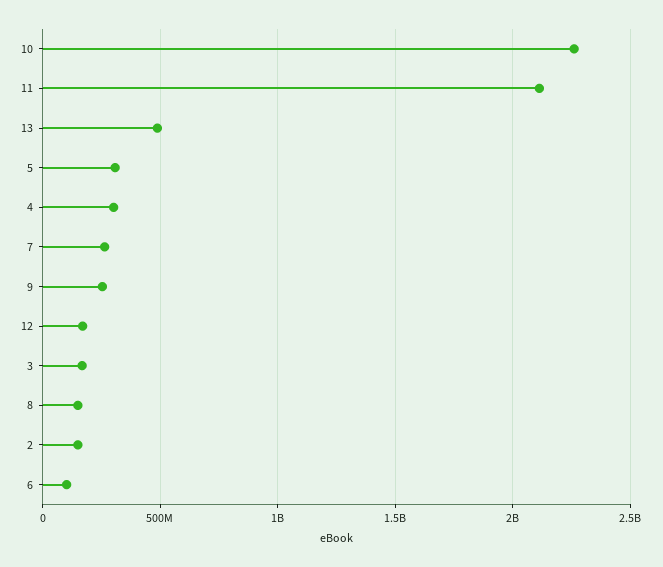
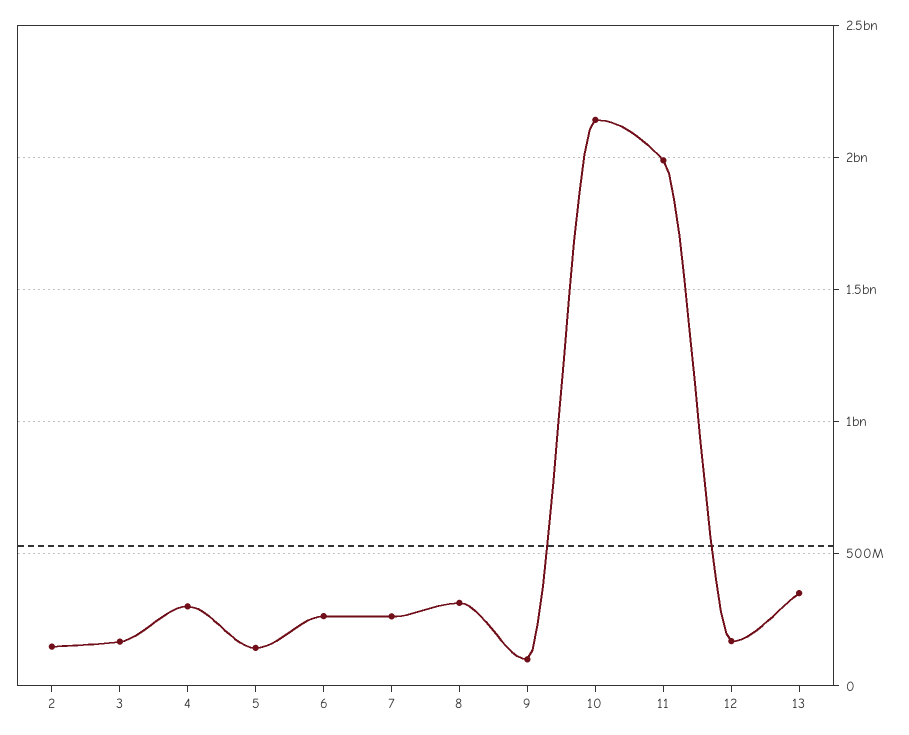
  {
-   "10": 2250000000,
+   "10": 2150000000,
-   "11": 2100000000,
+   "11": 2000000000,
-   "13": 500000000,
+   "13": 350000000,
-   "5": 300000000,
+   "5": 150000000,
    "4": 300000000,
    "7": 250000000,
-   "9": 250000000,
+   "9": 100000000,
    "12": 150000000,
    "3": 150000000,
-   "8": 150000000,
+   "8": 300000000,
    "2": 150000000,
-   "6": 100000000
+   "6": 250000000
  }

